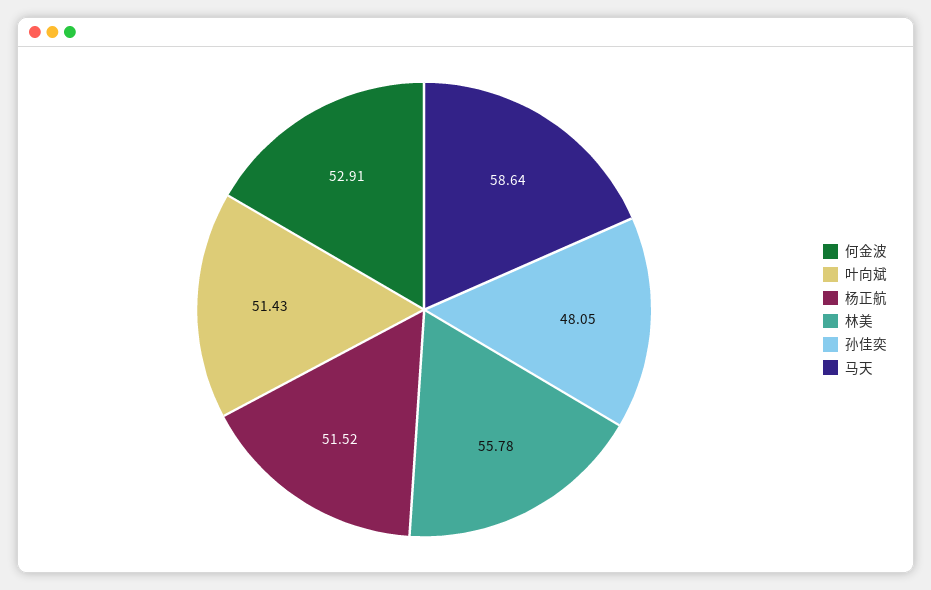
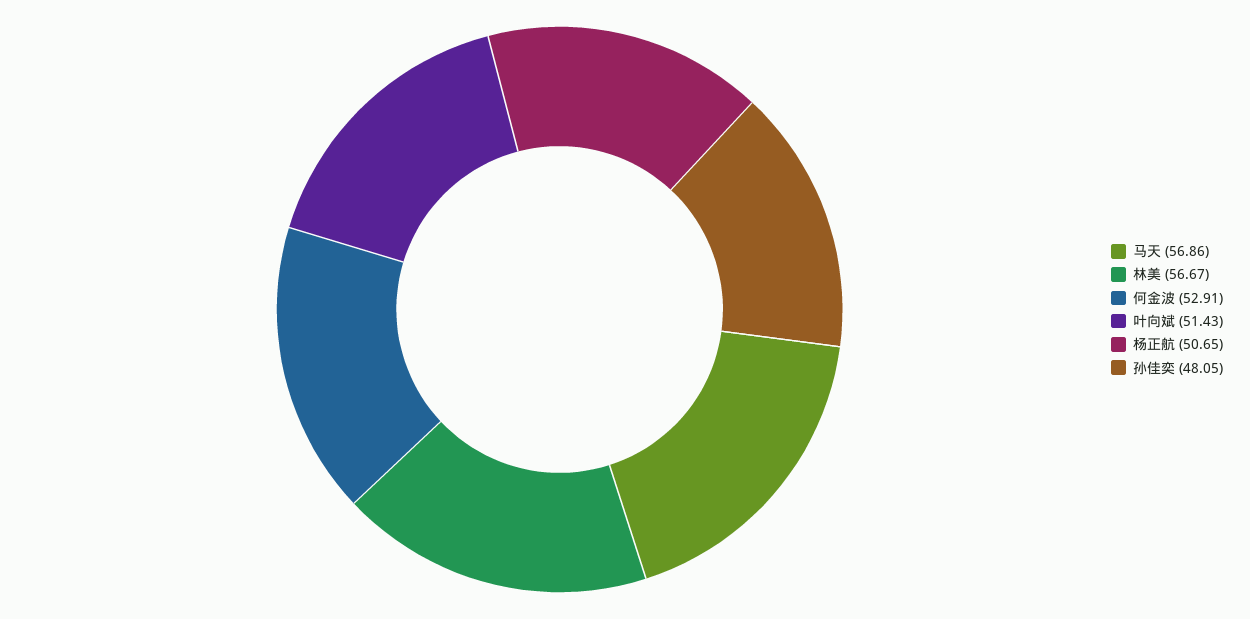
  {
    "何金波": 52.91,
    "叶向斌": 51.43,
-   "杨正航": 51.52,
+   "杨正航": 50.65,
-   "林美": 55.78,
+   "林美": 56.67,
    "孙佳奕": 48.05,
-   "马天": 58.64
+   "马天": 56.86
  }

